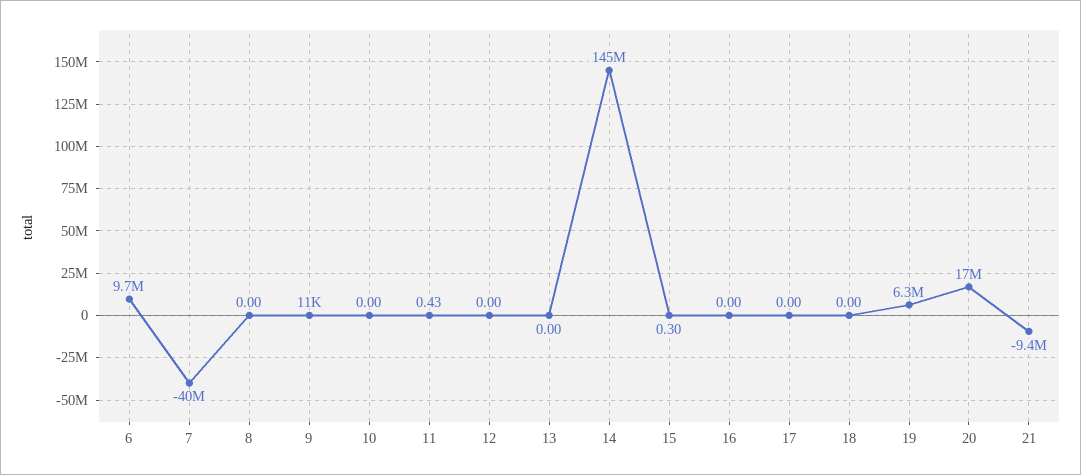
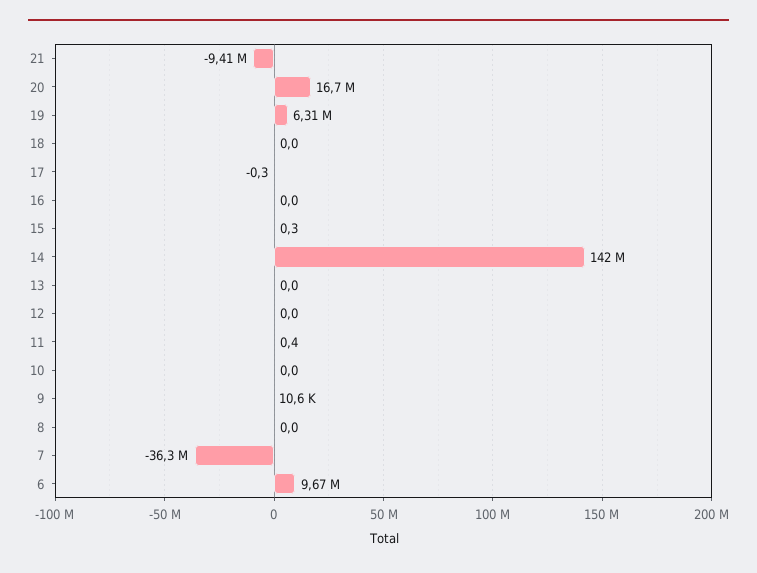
  {
    "6": 9670000,
-   "7": -40000000,
+   "7": -36300000,
    "8": 0,
    "9": 10600,
    "10": 0,
    "11": 0.43,
    "12": 0,
    "13": 0,
-   "14": 145000000,
+   "14": 142000000,
    "15": 0.3,
    "16": 0,
-   "17": 0,
+   "17": -0.3,
    "18": 0,
    "19": 6310000,
    "20": 16700000,
    "21": -9410000
  }

